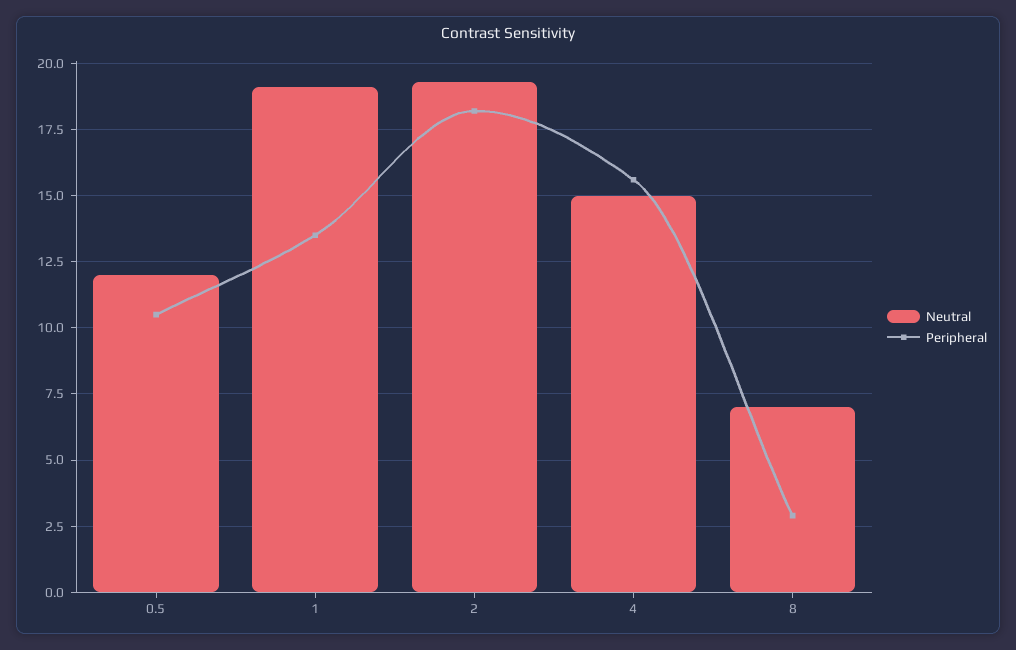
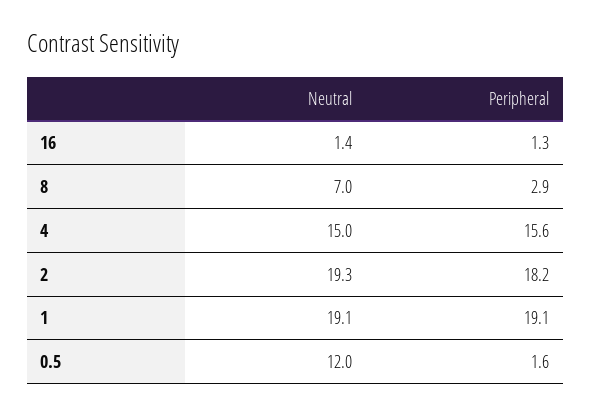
  {
    "Neutral": {
      "0.5": 12,
      "1": 19.1,
      "2": 19.3,
      "4": 15,
-     "8": 7
+     "8": 7,
+     "16": 1.4
    },
    "Peripheral": {
-     "0.5": 10.5,
+     "0.5": 1.6,
-     "1": 13.5,
+     "1": 19.1,
      "2": 18.2,
      "4": 15.6,
-     "8": 2.9
+     "8": 2.9,
+     "16": 1.3
    }
  }

